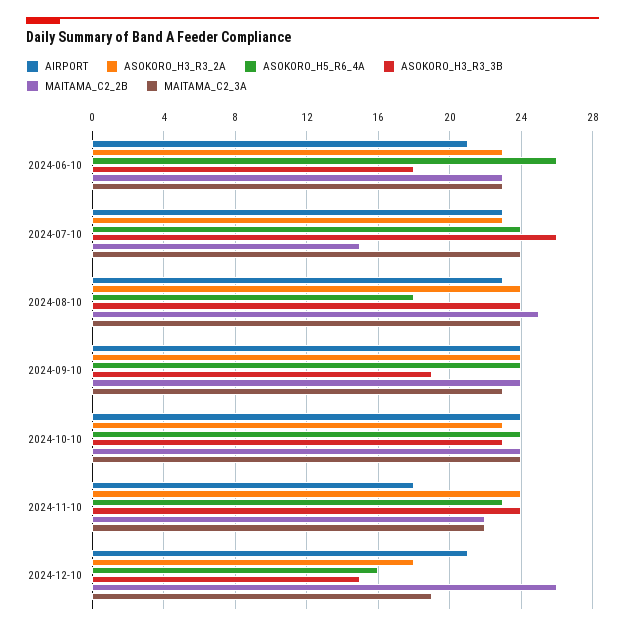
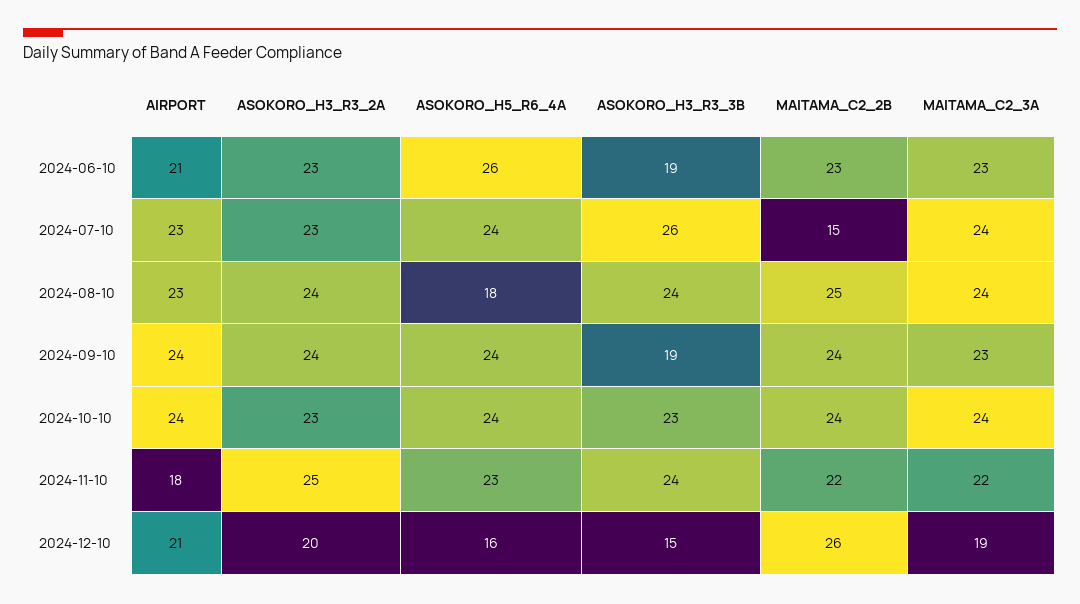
  {
    "AIRPORT": {
      "2024-06-10": 21,
      "2024-07-10": 23,
      "2024-08-10": 23,
      "2024-09-10": 24,
      "2024-10-10": 24,
      "2024-11-10": 18,
      "2024-12-10": 21
    },
    "ASOKORO_H3_R3_2A": {
      "2024-06-10": 23,
      "2024-07-10": 23,
      "2024-08-10": 24,
      "2024-09-10": 24,
      "2024-10-10": 23,
-     "2024-11-10": 24,
+     "2024-11-10": 25,
-     "2024-12-10": 18
+     "2024-12-10": 20
    },
    "ASOKORO_H5_R6_4A": {
      "2024-06-10": 26,
      "2024-07-10": 24,
      "2024-08-10": 18,
      "2024-09-10": 24,
      "2024-10-10": 24,
      "2024-11-10": 23,
      "2024-12-10": 16
    },
    "ASOKORO_H3_R3_3B": {
-     "2024-06-10": 18,
+     "2024-06-10": 19,
      "2024-07-10": 26,
      "2024-08-10": 24,
      "2024-09-10": 19,
      "2024-10-10": 23,
      "2024-11-10": 24,
      "2024-12-10": 15
    },
    "MAITAMA_C2_2B": {
      "2024-06-10": 23,
      "2024-07-10": 15,
      "2024-08-10": 25,
      "2024-09-10": 24,
      "2024-10-10": 24,
      "2024-11-10": 22,
      "2024-12-10": 26
    },
    "MAITAMA_C2_3A": {
      "2024-06-10": 23,
      "2024-07-10": 24,
      "2024-08-10": 24,
      "2024-09-10": 23,
      "2024-10-10": 24,
      "2024-11-10": 22,
      "2024-12-10": 19
    }
  }

